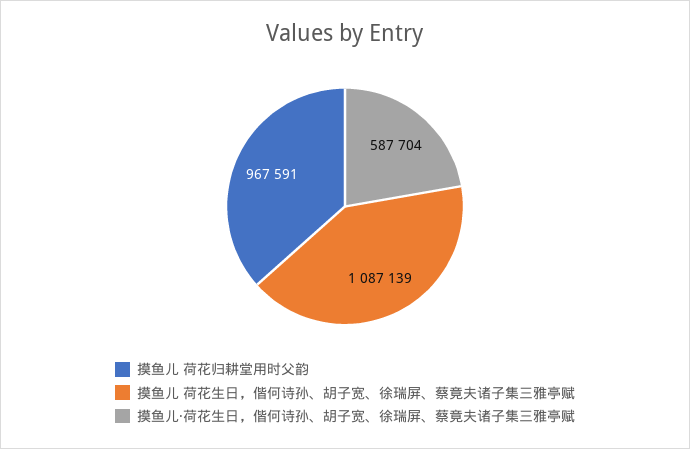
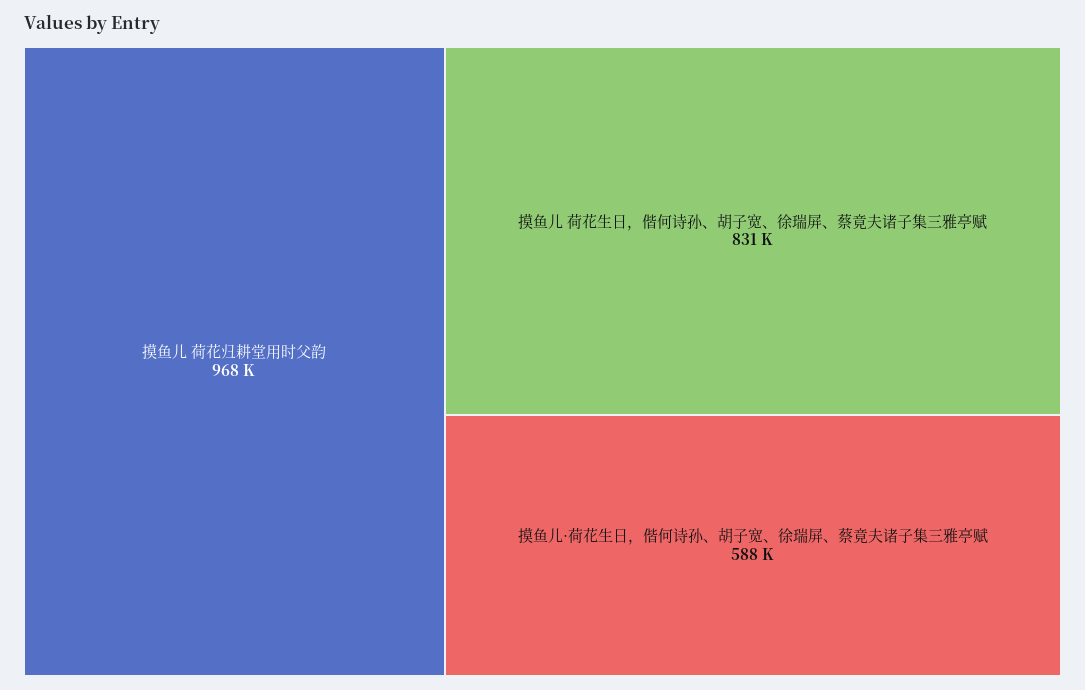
  {
    "摸鱼儿 荷花归耕堂用时父韵": 967591,
-   "摸鱼儿 荷花生日，偕何诗孙、胡子宽、徐瑞屏、蔡竟夫诸子集三雅亭赋": 1087139,
+   "摸鱼儿 荷花生日，偕何诗孙、胡子宽、徐瑞屏、蔡竟夫诸子集三雅亭赋": 831000,
    "摸鱼儿·荷花生日，偕何诗孙、胡子宽、徐瑞屏、蔡竟夫诸子集三雅亭赋": 587704
  }

